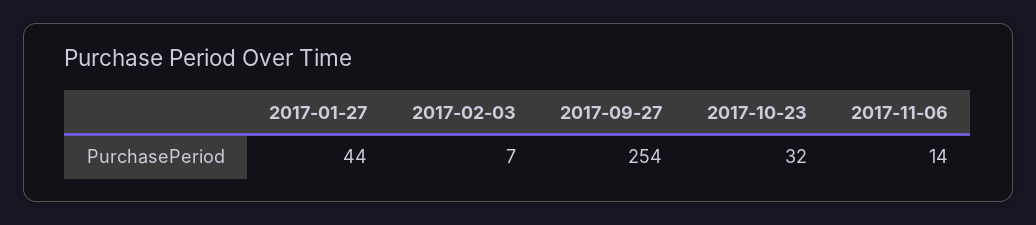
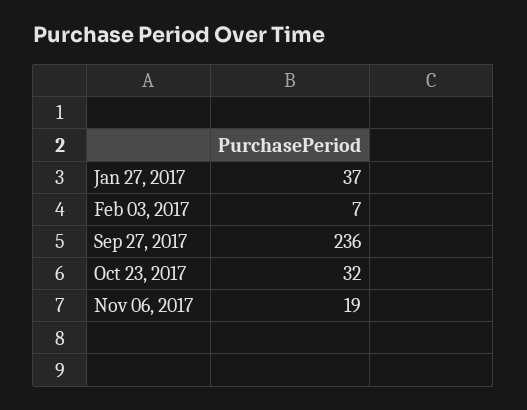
  {
-   "2017-01-27": 44,
+   "2017-01-27": 37,
    "2017-02-03": 7,
-   "2017-09-27": 254,
+   "2017-09-27": 236,
    "2017-10-23": 32,
-   "2017-11-06": 14
+   "2017-11-06": 19
  }

